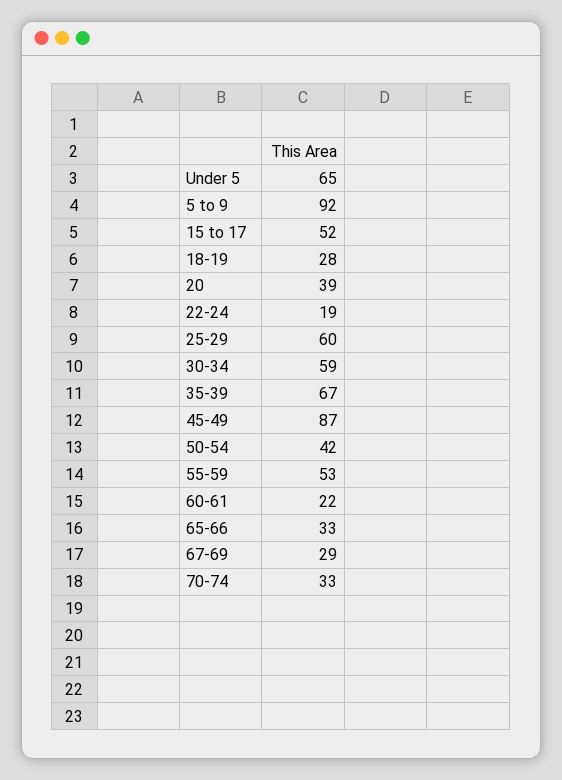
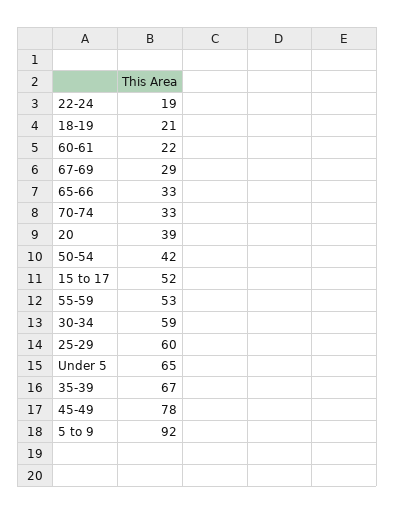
  {
    "Under 5": 65,
    "5 to 9": 92,
    "15 to 17": 52,
-   "18-19": 28,
+   "18-19": 21,
    "20": 39,
    "22-24": 19,
    "25-29": 60,
    "30-34": 59,
    "35-39": 67,
-   "45-49": 87,
+   "45-49": 78,
    "50-54": 42,
    "55-59": 53,
    "60-61": 22,
    "65-66": 33,
    "67-69": 29,
    "70-74": 33
  }

